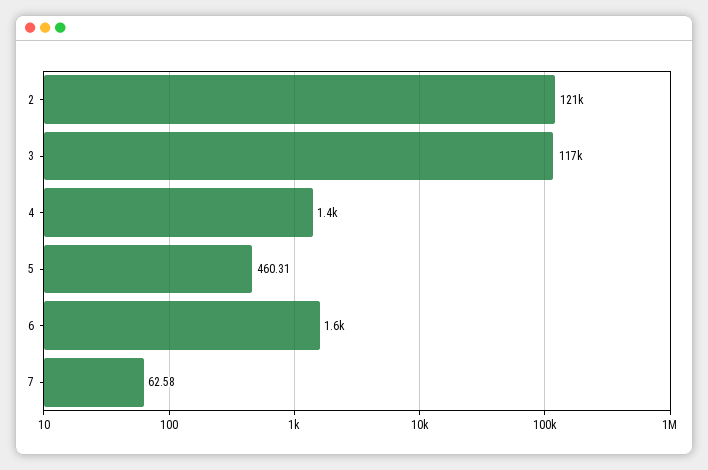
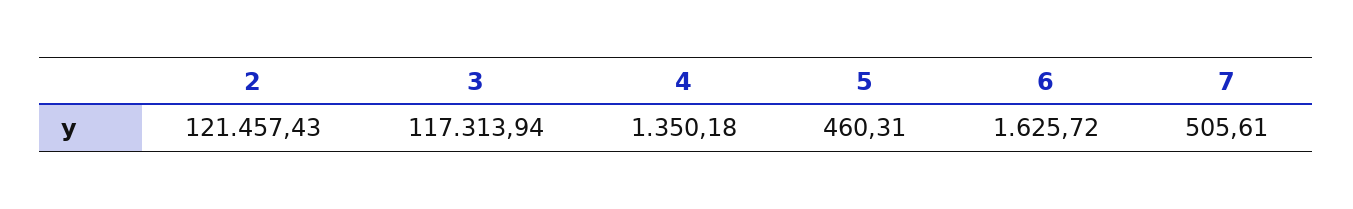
  {
    "2": 121457.43,
    "3": 117313.94,
    "4": 1350.18,
    "5": 460.31,
    "6": 1625.72,
-   "7": 62.58
+   "7": 505.61
  }

